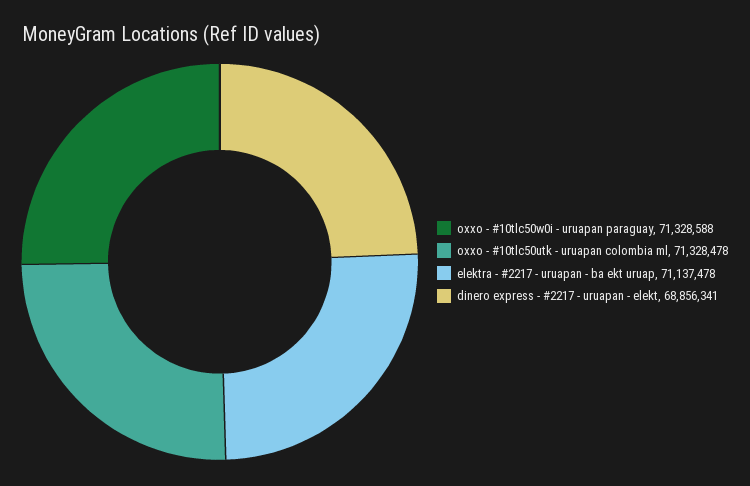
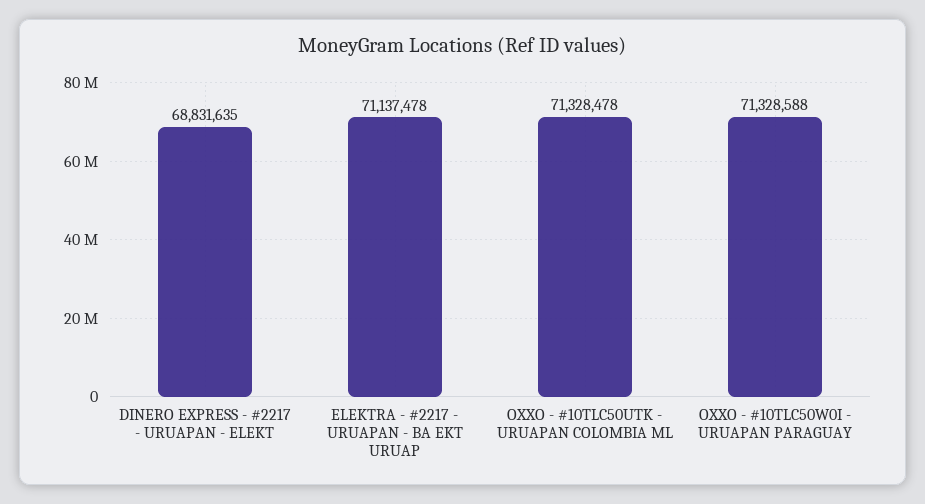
  {
    "oxxo - #10tlc50w0i - uruapan paraguay": 71328588,
    "oxxo - #10tlc50utk - uruapan colombia ml": 71328478,
    "elektra - #2217 - uruapan - ba ekt uruap": 71137478,
-   "dinero express - #2217 - uruapan - elekt": 68856341
+   "dinero express - #2217 - uruapan - elekt": 68831635
  }

